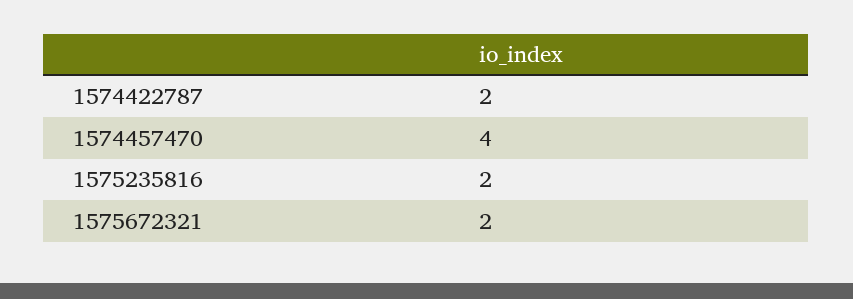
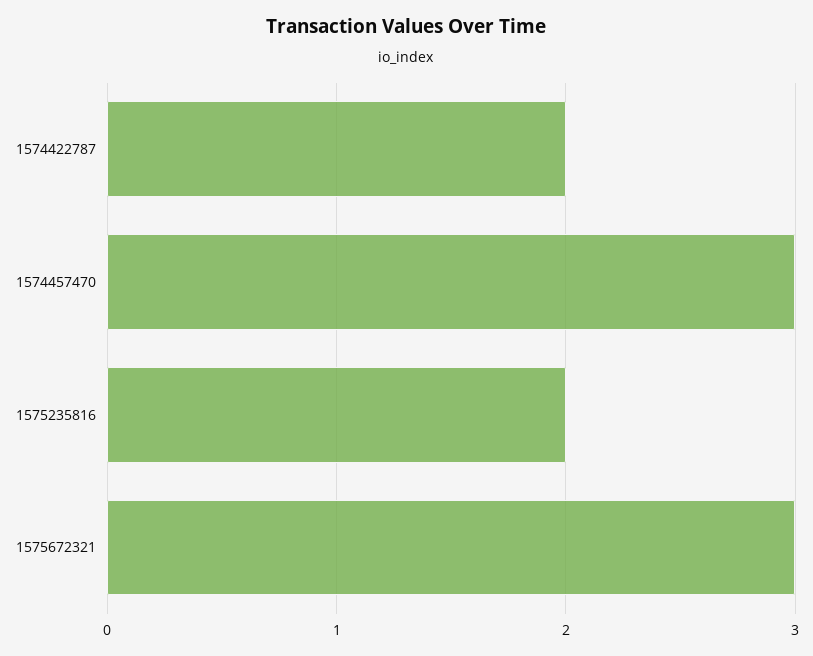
  {
    "1574422787": 2,
-   "1574457470": 4,
+   "1574457470": 3,
    "1575235816": 2,
-   "1575672321": 2
+   "1575672321": 3
  }

